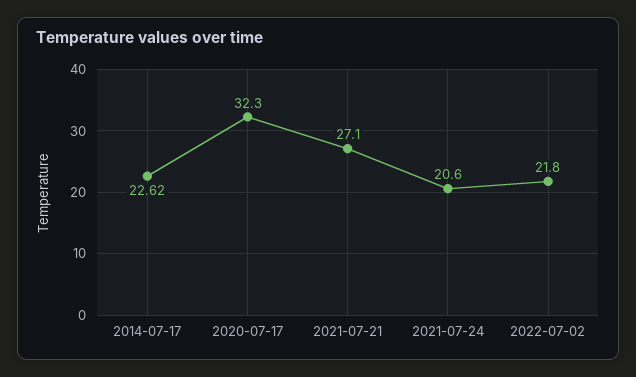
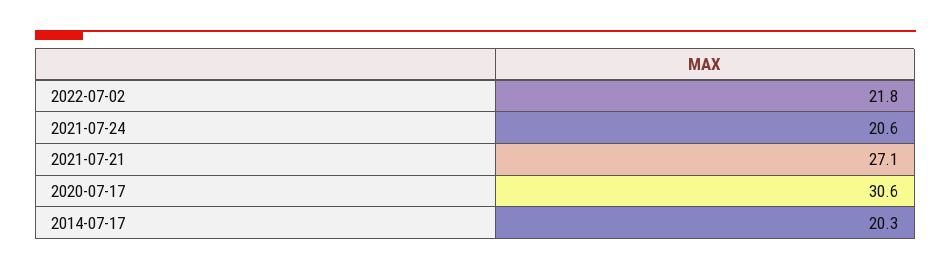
  {
-   "2014-07-17": 22.62,
+   "2014-07-17": 20.3,
-   "2020-07-17": 32.3,
+   "2020-07-17": 30.6,
    "2021-07-21": 27.1,
    "2021-07-24": 20.6,
    "2022-07-02": 21.8
  }

